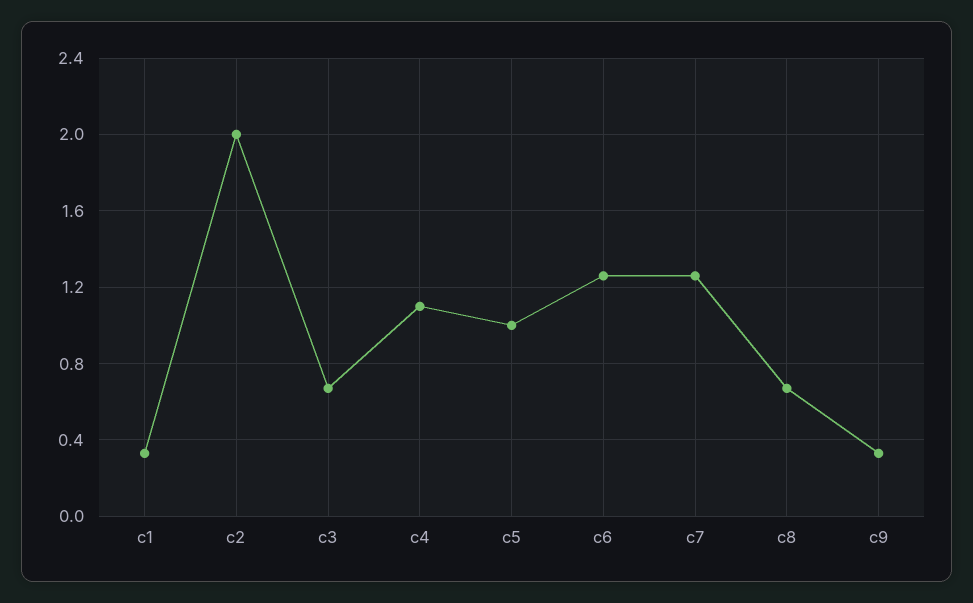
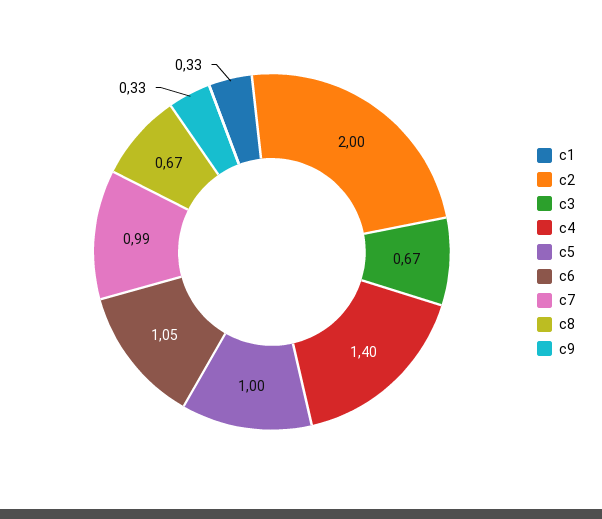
  {
    "c1": 0.33,
    "c2": 2,
    "c3": 0.67,
-   "c4": 1.1,
+   "c4": 1.4,
    "c5": 1,
-   "c6": 1.25,
+   "c6": 1.05,
-   "c7": 1.25,
+   "c7": 0.99,
    "c8": 0.67,
    "c9": 0.33
  }

